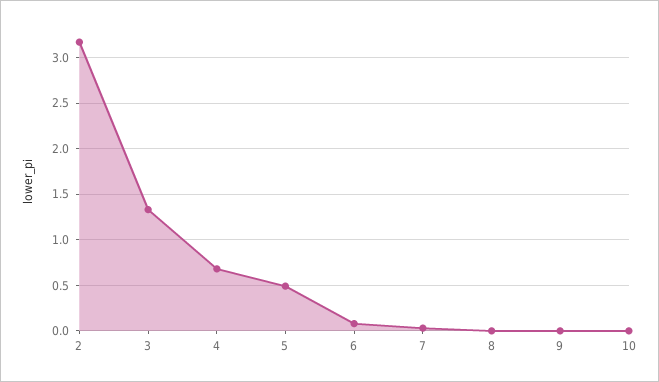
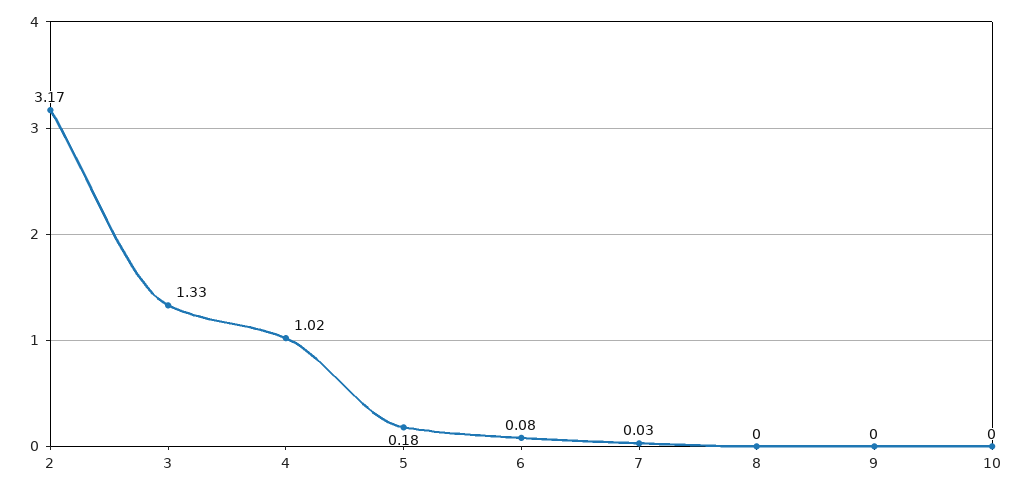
  {
    "2": 3.17,
    "3": 1.33,
-   "4": 0.7,
+   "4": 1.02,
-   "5": 0.5,
+   "5": 0.18,
    "6": 0.08,
    "7": 0.03,
    "8": 0,
    "9": 0,
    "10": 0
  }

